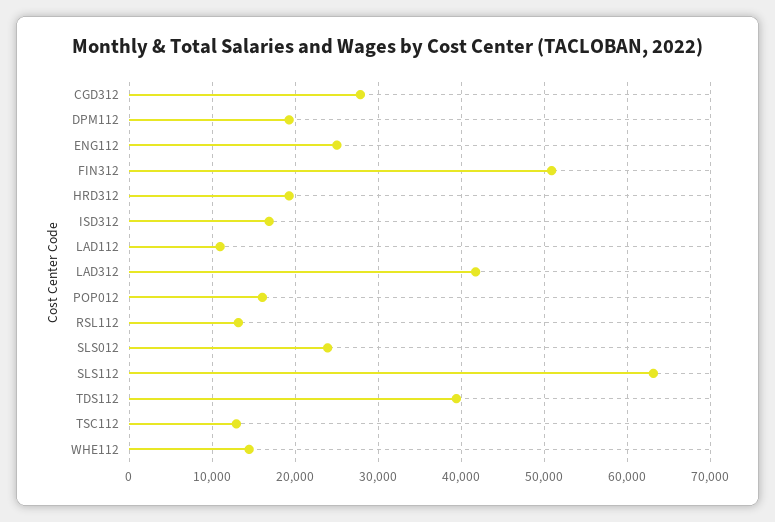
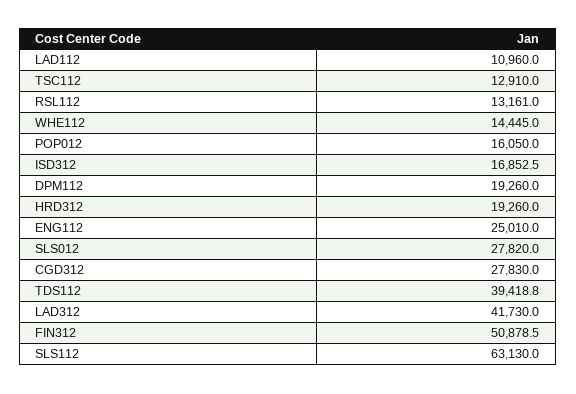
  {
    "CGD312": 27830,
    "DPM112": 19260,
    "ENG112": 25010,
    "FIN312": 50878.5,
    "HRD312": 19260,
    "ISD312": 16852.5,
    "LAD112": 10960,
    "LAD312": 41730,
    "POP012": 16050,
    "RSL112": 13161,
-   "SLS012": 24000,
+   "SLS012": 27820,
    "SLS112": 63130,
    "TDS112": 39418.8,
    "TSC112": 12910,
    "WHE112": 14445
  }

